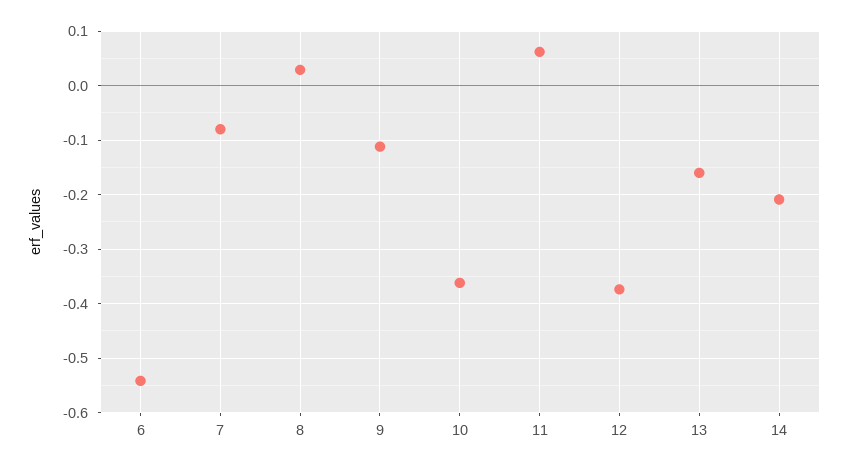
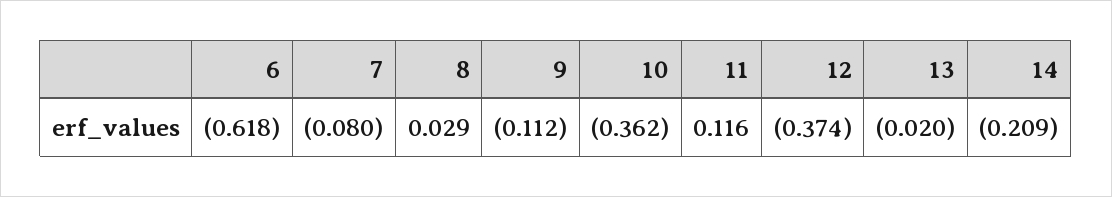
  {
-   "6": -0.54,
+   "6": -0.618,
    "7": -0.08,
    "8": 0.029,
    "9": -0.112,
    "10": -0.362,
-   "11": 0.06,
+   "11": 0.116,
    "12": -0.374,
-   "13": -0.16,
+   "13": -0.02,
    "14": -0.209
  }

